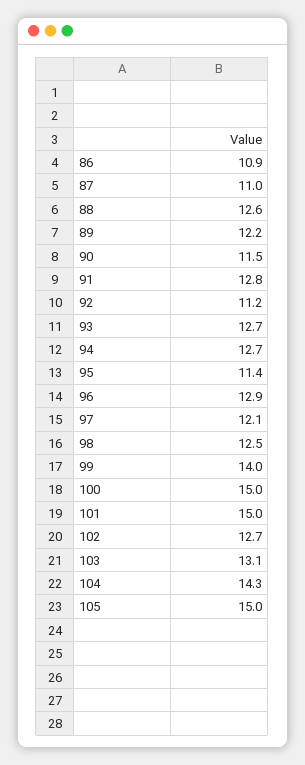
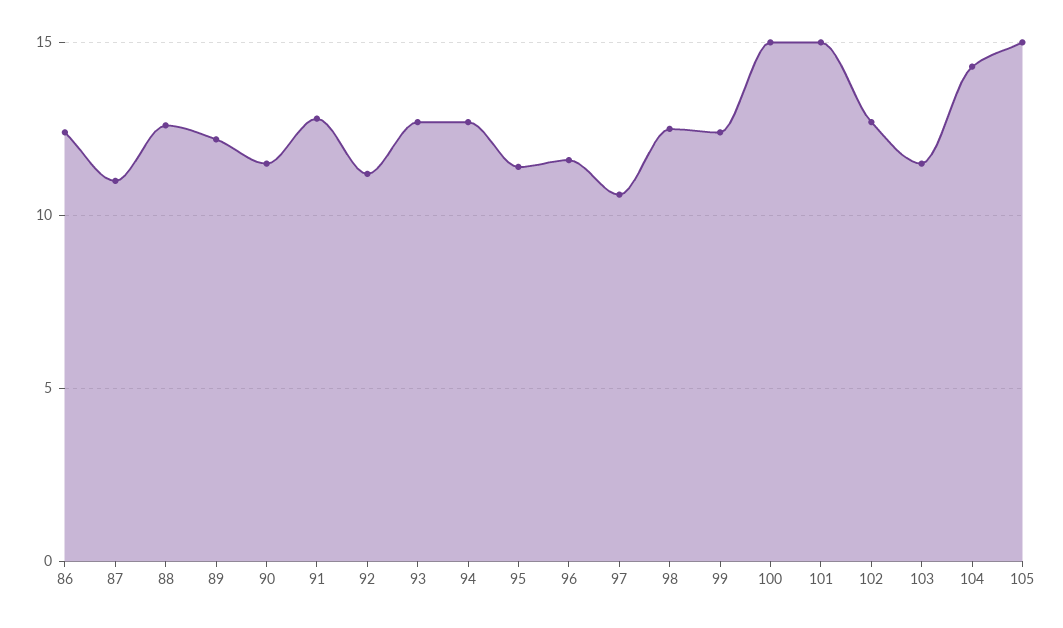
  {
-   "86": 10.9,
+   "86": 12.5,
    "87": 11,
    "88": 12.6,
    "89": 12.2,
    "90": 11.5,
    "91": 12.8,
    "92": 11.2,
    "93": 12.7,
    "94": 12.7,
    "95": 11.4,
-   "96": 12.9,
+   "96": 11.5,
-   "97": 12.1,
+   "97": 10.5,
    "98": 12.5,
-   "99": 14,
+   "99": 12.5,
    "100": 15,
    "101": 15,
    "102": 12.7,
-   "103": 13.1,
+   "103": 11.5,
    "104": 14.3,
    "105": 15
  }

